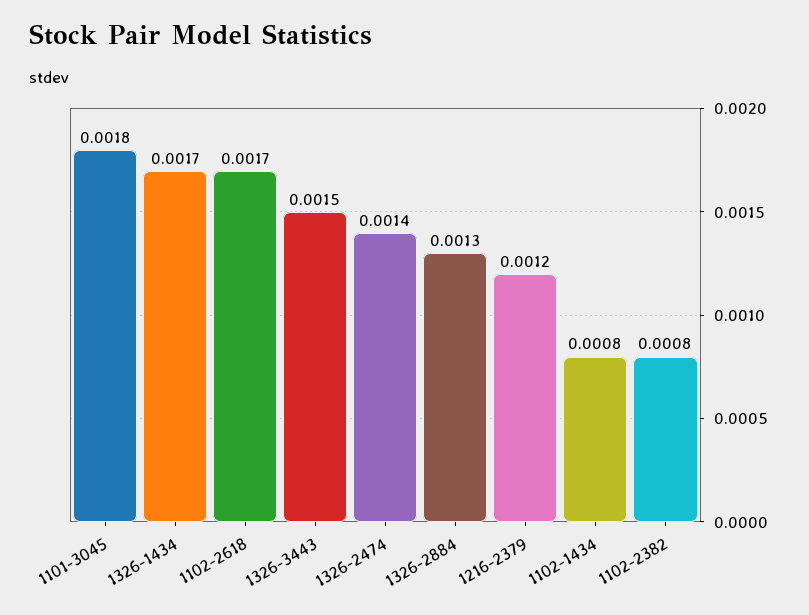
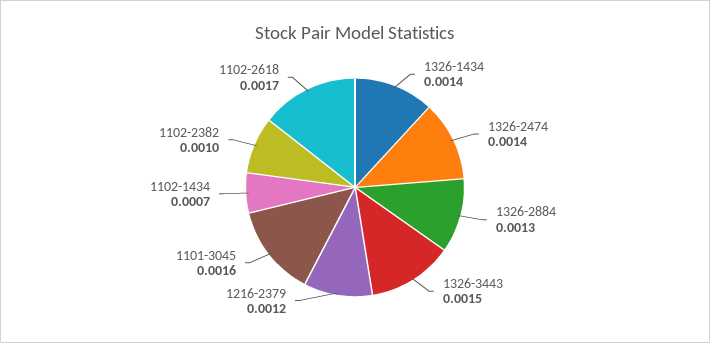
  {
-   "1101-3045": 0.0018,
+   "1101-3045": 0.0016,
-   "1326-1434": 0.0017,
+   "1326-1434": 0.0014,
    "1102-2618": 0.0017,
    "1326-3443": 0.0015,
    "1326-2474": 0.0014,
    "1326-2884": 0.0013,
    "1216-2379": 0.0012,
-   "1102-1434": 0.0008,
+   "1102-1434": 0.0007,
-   "1102-2382": 0.0008
+   "1102-2382": 0.001
  }

